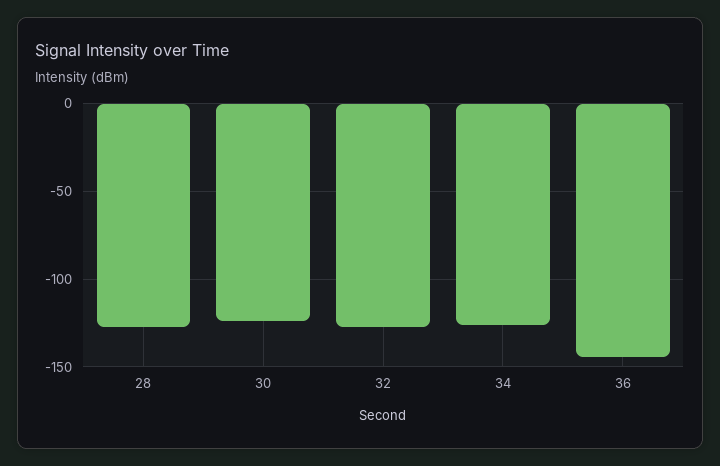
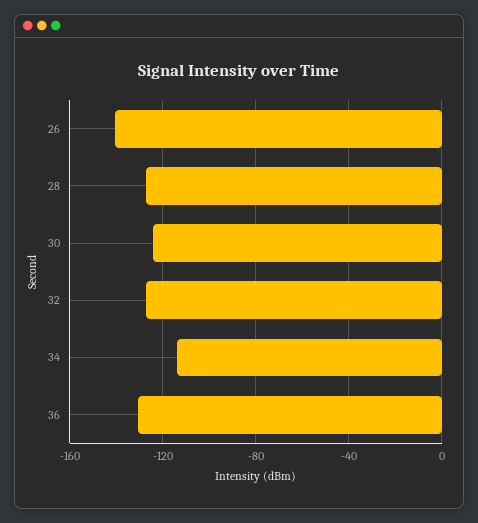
  {
    "28": -125,
    "30": -125,
    "32": -125,
-   "34": -125,
+   "34": -115,
-   "36": -145
+   "36": -130,
+   "26": -140
  }

